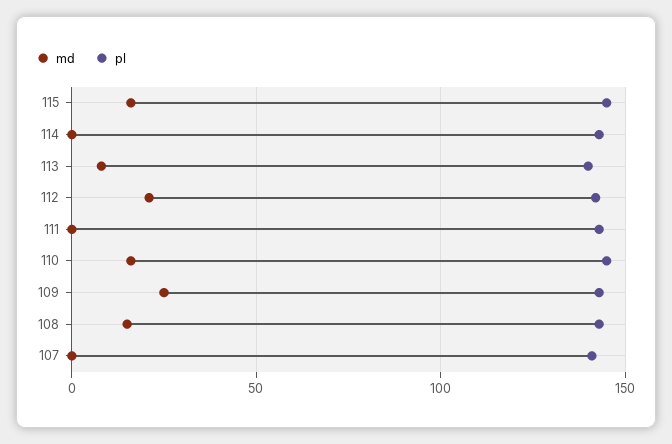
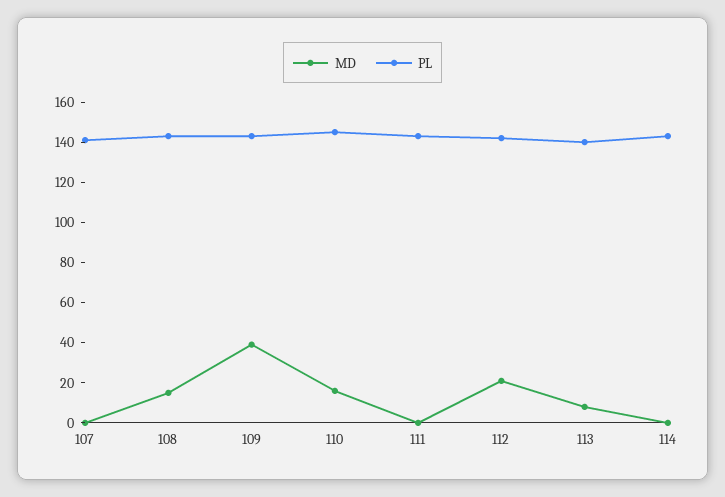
  {
    "md": {
-     "115": 15,
      "114": 0,
      "113": 10,
      "112": 20,
      "111": 0,
      "110": 15,
-     "109": 25,
+     "109": 40,
      "108": 15,
      "107": 0
    },
    "pl": {
-     "115": 145,
      "114": 145,
      "113": 140,
      "112": 140,
      "111": 145,
      "110": 145,
      "109": 145,
      "108": 145,
      "107": 140
    }
  }

